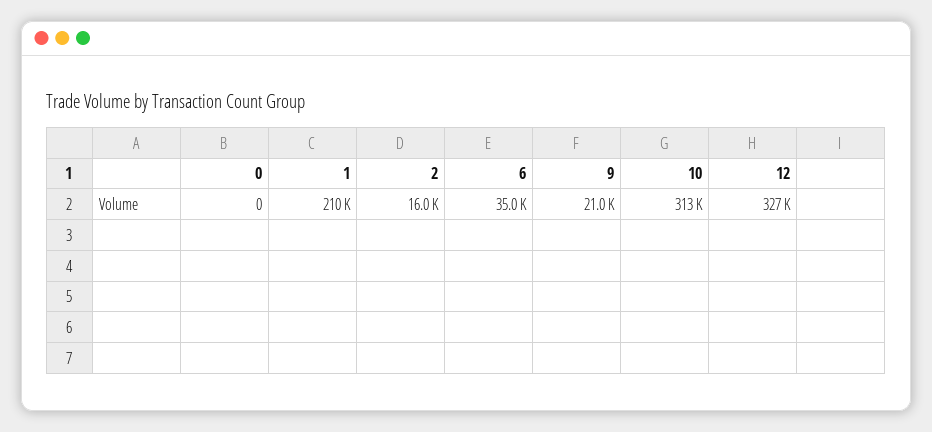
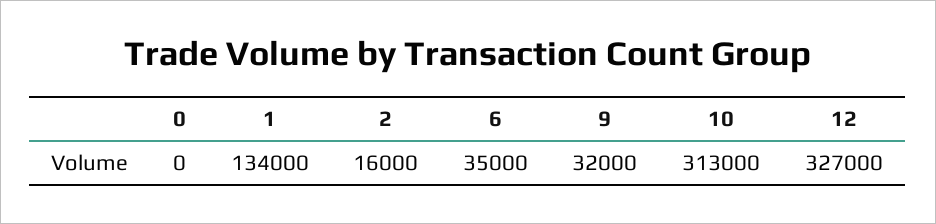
  {
    "0": 0,
-   "1": 210000,
+   "1": 134000,
    "2": 16000,
    "6": 35000,
-   "9": 21000,
+   "9": 32000,
    "10": 313000,
    "12": 327000
  }

